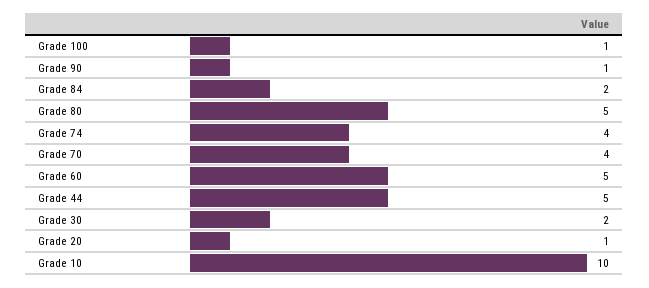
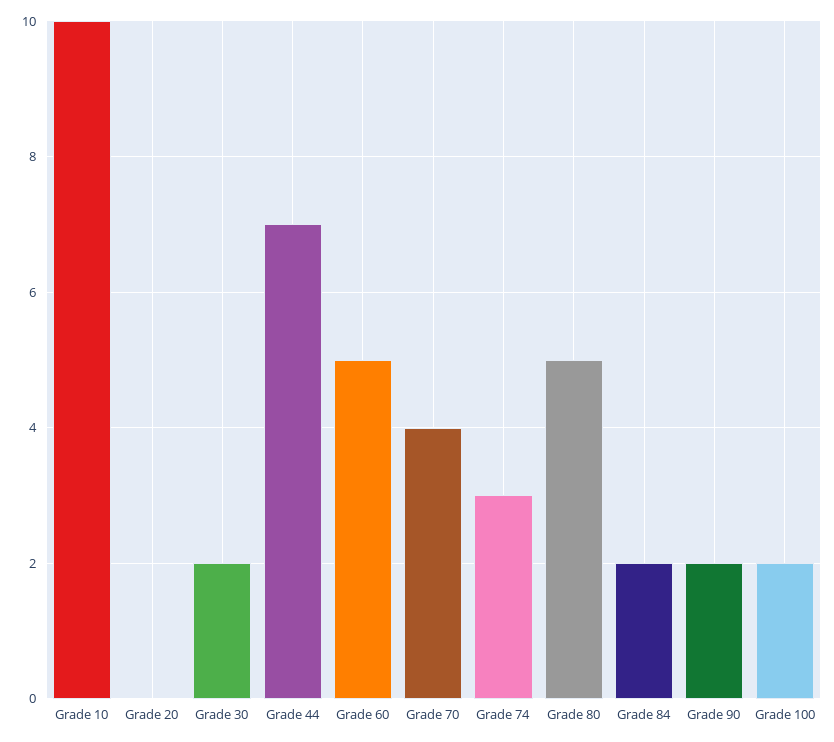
  {
-   "Grade 100": 1,
+   "Grade 100": 2,
-   "Grade 90": 1,
+   "Grade 90": 2,
    "Grade 84": 2,
    "Grade 80": 5,
-   "Grade 74": 4,
+   "Grade 74": 3,
    "Grade 70": 4,
    "Grade 60": 5,
-   "Grade 44": 5,
+   "Grade 44": 7,
    "Grade 30": 2,
-   "Grade 20": 1,
+   "Grade 20": 0,
    "Grade 10": 10
  }

